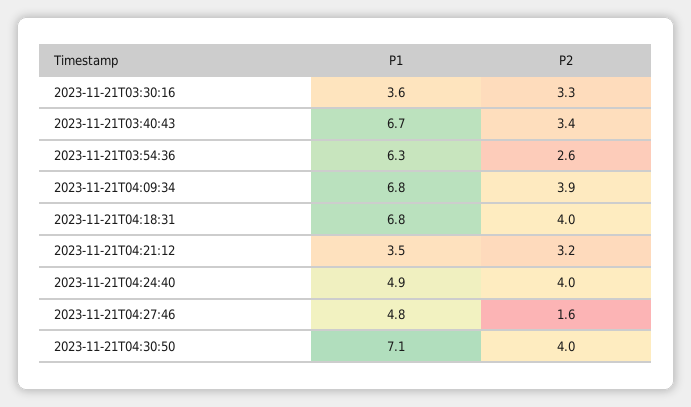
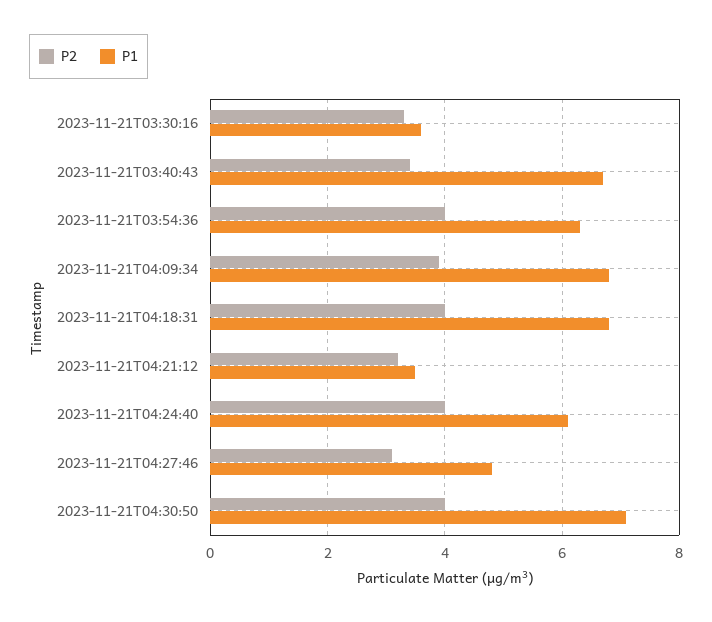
  {
    "P1": {
      "2023-11-21T03:30:16": 3.6,
      "2023-11-21T03:40:43": 6.7,
      "2023-11-21T03:54:36": 6.3,
      "2023-11-21T04:09:34": 6.8,
      "2023-11-21T04:18:31": 6.8,
      "2023-11-21T04:21:12": 3.5,
-     "2023-11-21T04:24:40": 4.9,
+     "2023-11-21T04:24:40": 6,
      "2023-11-21T04:27:46": 4.8,
      "2023-11-21T04:30:50": 7.1
    },
    "P2": {
      "2023-11-21T03:30:16": 3.3,
      "2023-11-21T03:40:43": 3.4,
-     "2023-11-21T03:54:36": 2.6,
+     "2023-11-21T03:54:36": 4,
      "2023-11-21T04:09:34": 3.9,
      "2023-11-21T04:18:31": 4,
      "2023-11-21T04:21:12": 3.2,
      "2023-11-21T04:24:40": 4,
-     "2023-11-21T04:27:46": 1.6,
+     "2023-11-21T04:27:46": 3,
      "2023-11-21T04:30:50": 4
    }
  }

